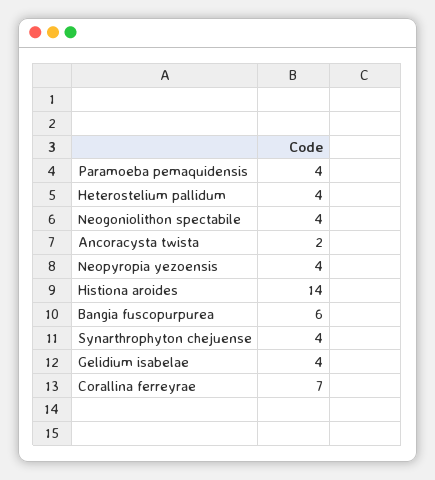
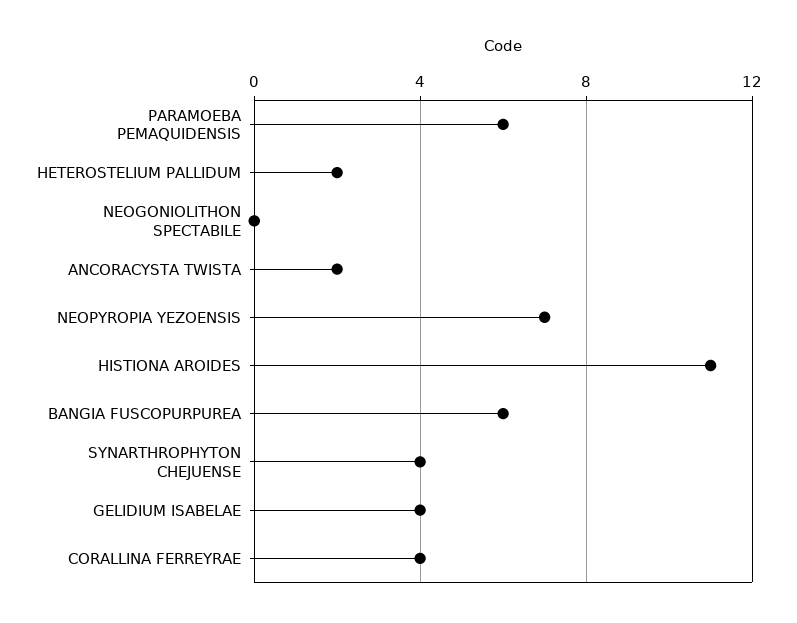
  {
-   "Paramoeba pemaquidensis": 4,
+   "Paramoeba pemaquidensis": 6,
-   "Heterostelium pallidum": 4,
+   "Heterostelium pallidum": 2,
-   "Neogoniolithon spectabile": 4,
+   "Neogoniolithon spectabile": 0,
    "Ancoracysta twista": 2,
-   "Neopyropia yezoensis": 4,
+   "Neopyropia yezoensis": 7,
-   "Histiona aroides": 14,
+   "Histiona aroides": 11,
    "Bangia fuscopurpurea": 6,
    "Synarthrophyton chejuense": 4,
    "Gelidium isabelae": 4,
-   "Corallina ferreyrae": 7
+   "Corallina ferreyrae": 4
  }

